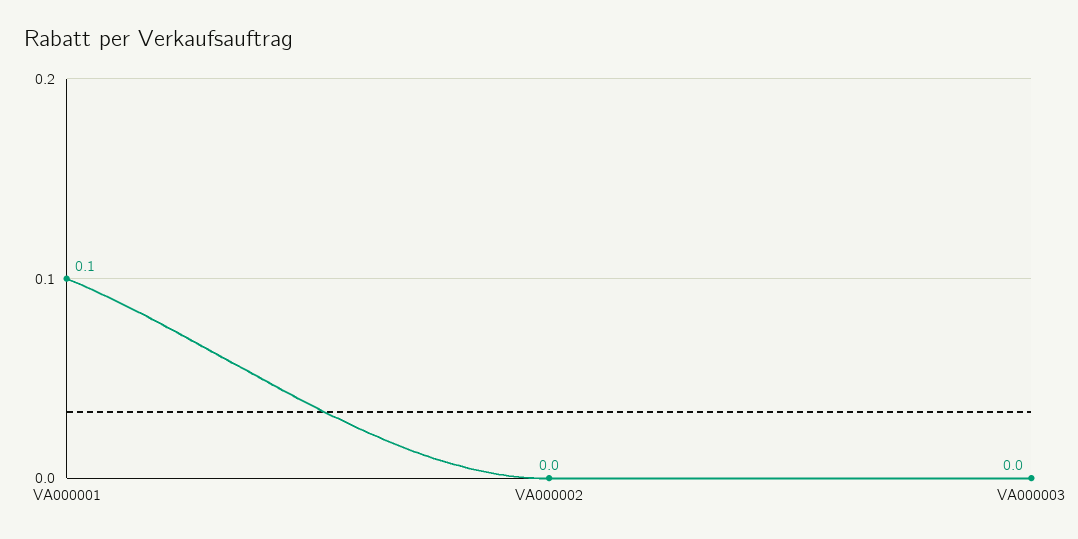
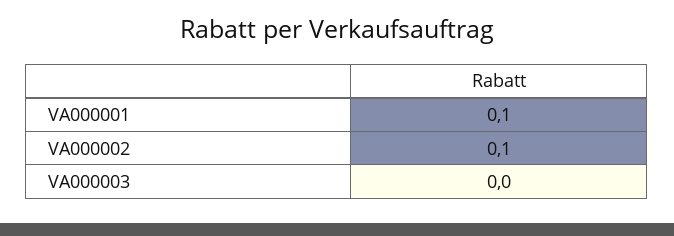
  {
    "VA000001": 0.1,
-   "VA000002": 0,
+   "VA000002": 0.1,
    "VA000003": 0
  }

